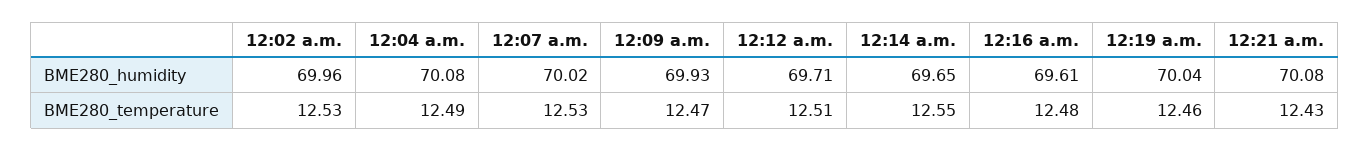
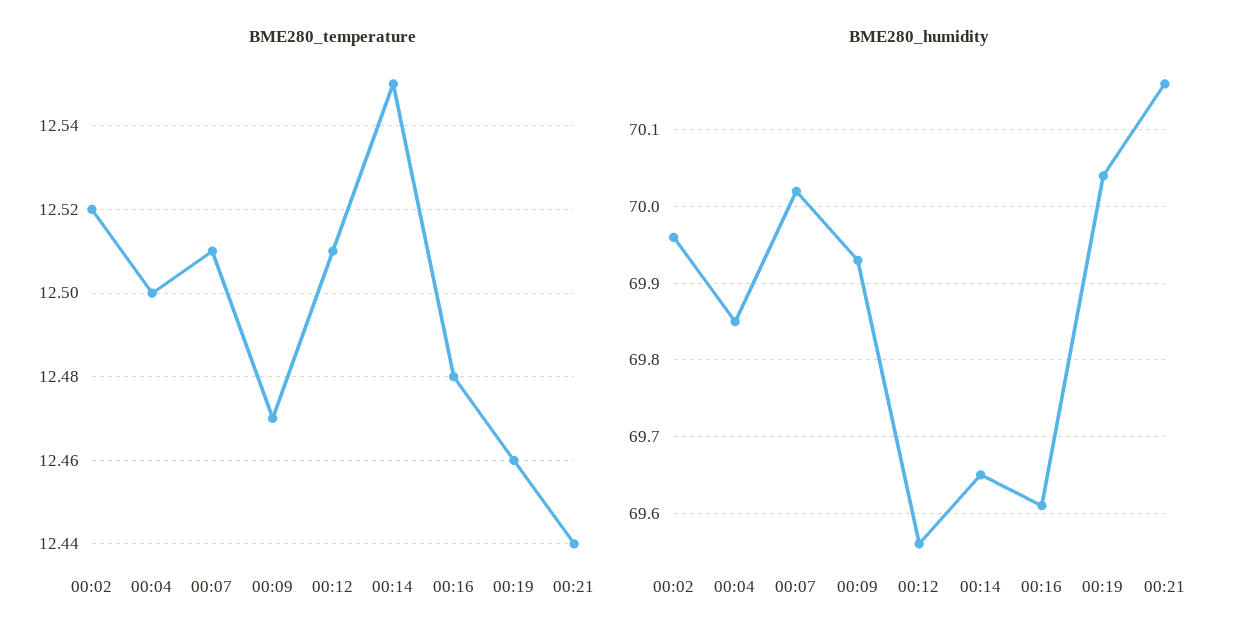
  {
    "BME280_humidity": {
      "12:02 a.m.": 69.96,
-     "12:04 a.m.": 70.08,
+     "12:04 a.m.": 69.85,
      "12:07 a.m.": 70.02,
      "12:09 a.m.": 69.93,
-     "12:12 a.m.": 69.71,
+     "12:12 a.m.": 69.56,
      "12:14 a.m.": 69.65,
      "12:16 a.m.": 69.61,
      "12:19 a.m.": 70.04,
-     "12:21 a.m.": 70.08
+     "12:21 a.m.": 70.16
    },
    "BME280_temperature": {
-     "12:02 a.m.": 12.53,
+     "12:02 a.m.": 12.52,
-     "12:04 a.m.": 12.49,
+     "12:04 a.m.": 12.5,
-     "12:07 a.m.": 12.53,
+     "12:07 a.m.": 12.51,
      "12:09 a.m.": 12.47,
      "12:12 a.m.": 12.51,
      "12:14 a.m.": 12.55,
      "12:16 a.m.": 12.48,
      "12:19 a.m.": 12.46,
-     "12:21 a.m.": 12.43
+     "12:21 a.m.": 12.44
    }
  }

